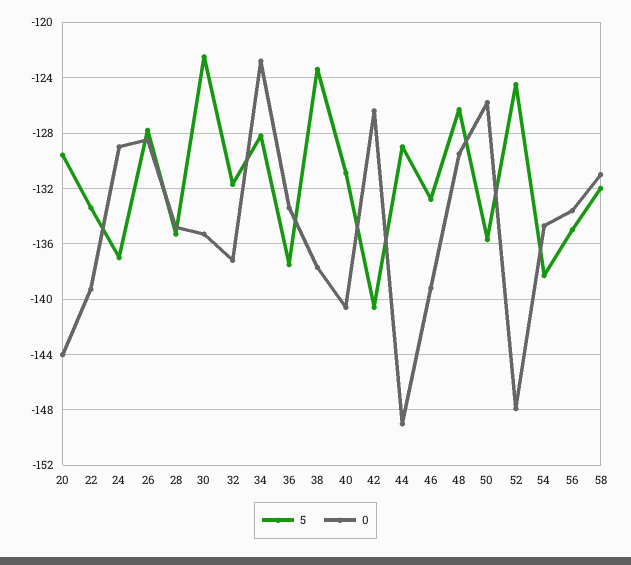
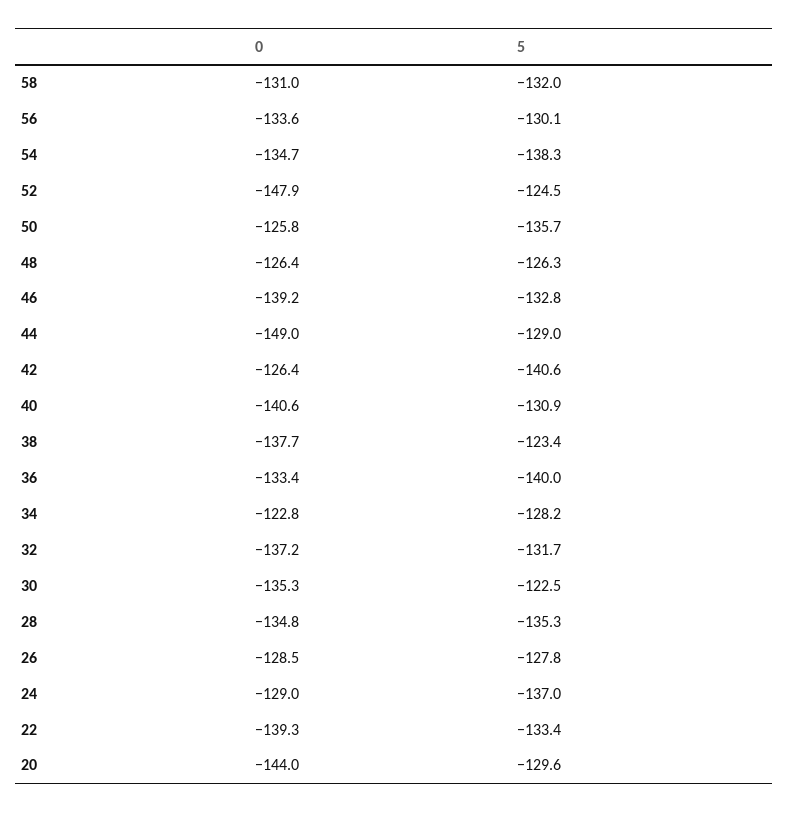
  {
    "5": {
      "20": -129.6,
      "22": -133.4,
      "24": -137,
      "26": -127.8,
      "28": -135.3,
      "30": -122.5,
      "32": -131.7,
      "34": -128.2,
-     "36": -137.5,
+     "36": -140,
      "38": -123.4,
      "40": -130.9,
      "42": -140.6,
      "44": -129,
      "46": -132.8,
      "48": -126.3,
      "50": -135.7,
      "52": -124.5,
      "54": -138.3,
-     "56": -135,
+     "56": -130.1,
      "58": -132
    },
    "0": {
      "20": -144,
      "22": -139.3,
      "24": -129,
      "26": -128.5,
      "28": -134.8,
      "30": -135.3,
      "32": -137.2,
      "34": -122.8,
      "36": -133.4,
      "38": -137.7,
      "40": -140.6,
      "42": -126.4,
      "44": -149,
      "46": -139.2,
-     "48": -129.5,
+     "48": -126.4,
      "50": -125.8,
      "52": -147.9,
      "54": -134.7,
      "56": -133.6,
      "58": -131
    }
  }

